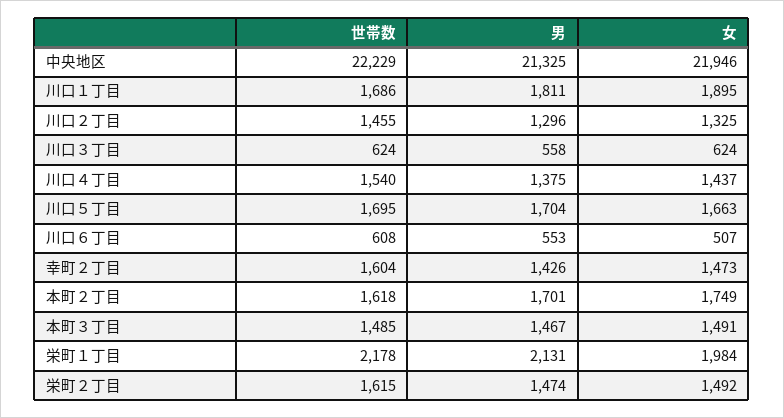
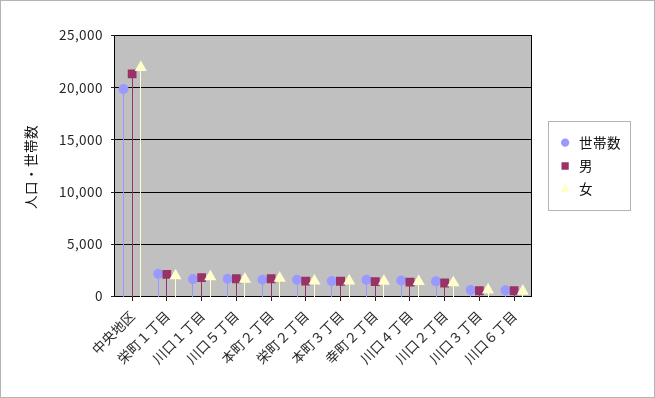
  {
    "世帯数": {
-     "中央地区": 22229,
+     "中央地区": 20000,
      "川口１丁目": 1686,
      "川口２丁目": 1455,
      "川口３丁目": 624,
      "川口４丁目": 1540,
      "川口５丁目": 1695,
      "川口６丁目": 608,
      "幸町２丁目": 1604,
      "本町２丁目": 1618,
      "本町３丁目": 1485,
      "栄町１丁目": 2178,
      "栄町２丁目": 1615
    },
    "男": {
      "中央地区": 21325,
      "川口１丁目": 1811,
      "川口２丁目": 1296,
      "川口３丁目": 558,
      "川口４丁目": 1375,
      "川口５丁目": 1704,
      "川口６丁目": 553,
      "幸町２丁目": 1426,
      "本町２丁目": 1701,
      "本町３丁目": 1467,
      "栄町１丁目": 2131,
      "栄町２丁目": 1474
    },
    "女": {
      "中央地区": 21946,
      "川口１丁目": 1895,
      "川口２丁目": 1325,
      "川口３丁目": 624,
      "川口４丁目": 1437,
      "川口５丁目": 1663,
      "川口６丁目": 507,
      "幸町２丁目": 1473,
      "本町２丁目": 1749,
      "本町３丁目": 1491,
      "栄町１丁目": 1984,
      "栄町２丁目": 1492
    }
  }

